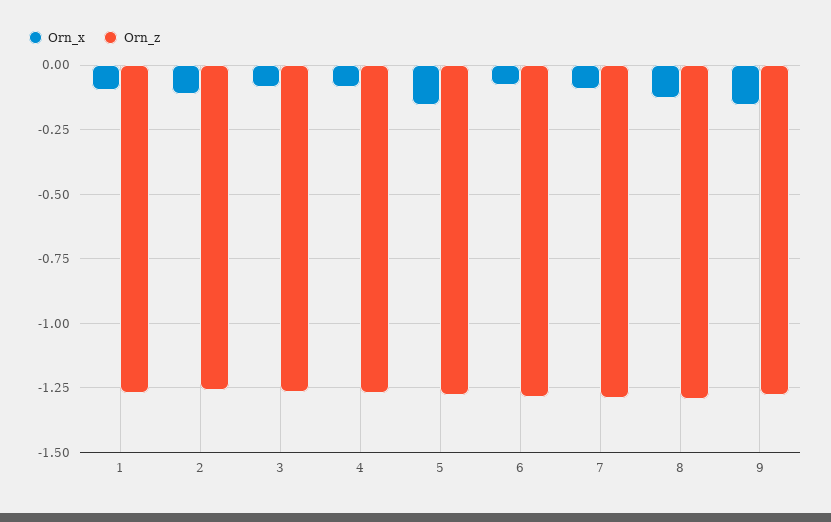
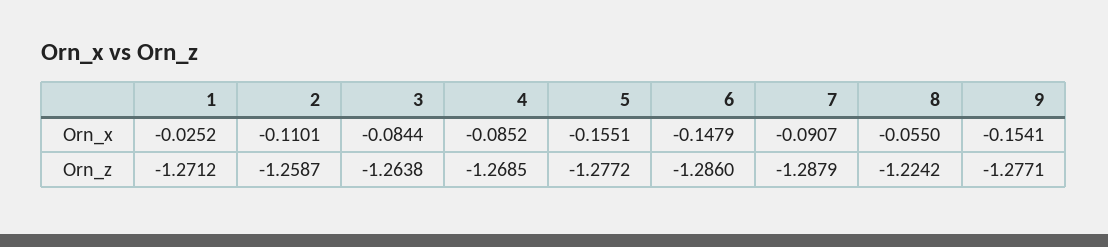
  {
    "Orn_x": {
-     "1": -0.1,
+     "1": -0.0252,
      "2": -0.1101,
      "3": -0.0844,
      "4": -0.0852,
      "5": -0.1551,
-     "6": -0.075,
+     "6": -0.1479,
      "7": -0.0907,
-     "8": -0.125,
+     "8": -0.055,
      "9": -0.1541
    },
    "Orn_z": {
      "1": -1.2712,
      "2": -1.2587,
      "3": -1.2638,
      "4": -1.2685,
      "5": -1.2772,
      "6": -1.286,
      "7": -1.2879,
-     "8": -1.3,
+     "8": -1.2242,
      "9": -1.2771
    }
  }

